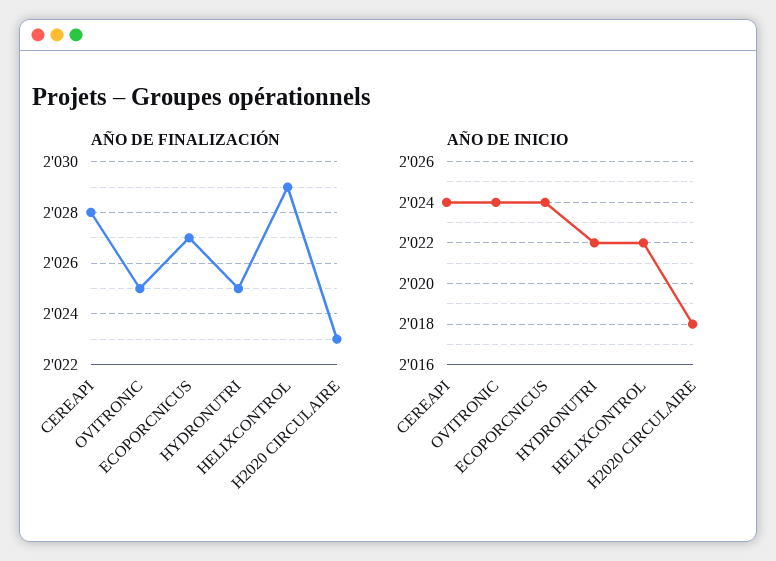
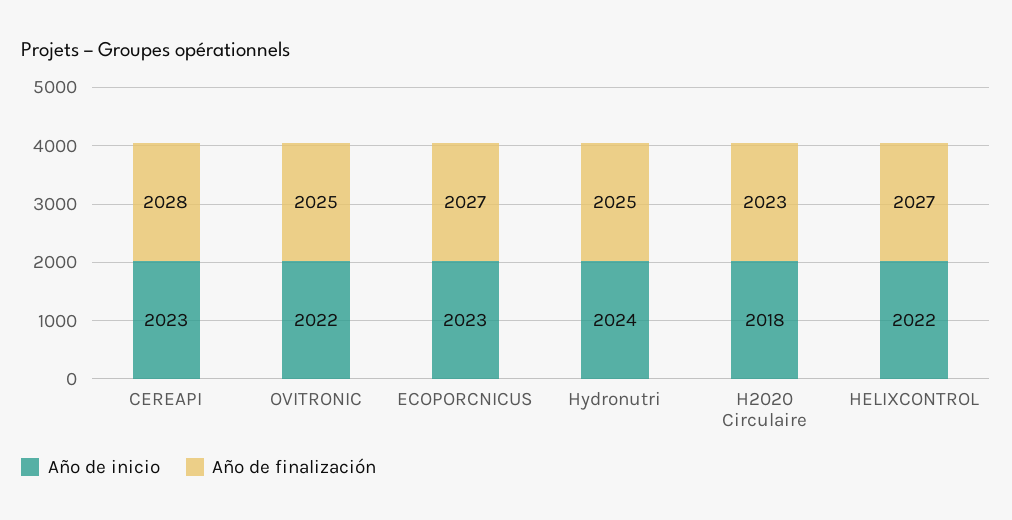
  {
    "AÑO DE FINALIZACIÓN": {
      "CEREAPI": 2028,
      "OVITRONIC": 2025,
      "ECOPORCNICUS": 2027,
      "HYDRONUTRI": 2025,
-     "HELIXCONTROL": 2029,
+     "HELIXCONTROL": 2027,
      "H2020 CIRCULAIRE": 2023
    },
    "AÑO DE INICIO": {
-     "CEREAPI": 2024,
+     "CEREAPI": 2023,
-     "OVITRONIC": 2024,
+     "OVITRONIC": 2022,
-     "ECOPORCNICUS": 2024,
+     "ECOPORCNICUS": 2023,
-     "HYDRONUTRI": 2022,
+     "HYDRONUTRI": 2024,
      "HELIXCONTROL": 2022,
      "H2020 CIRCULAIRE": 2018
    }
  }

